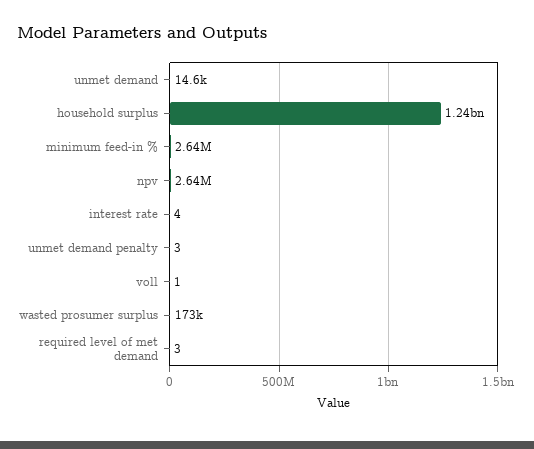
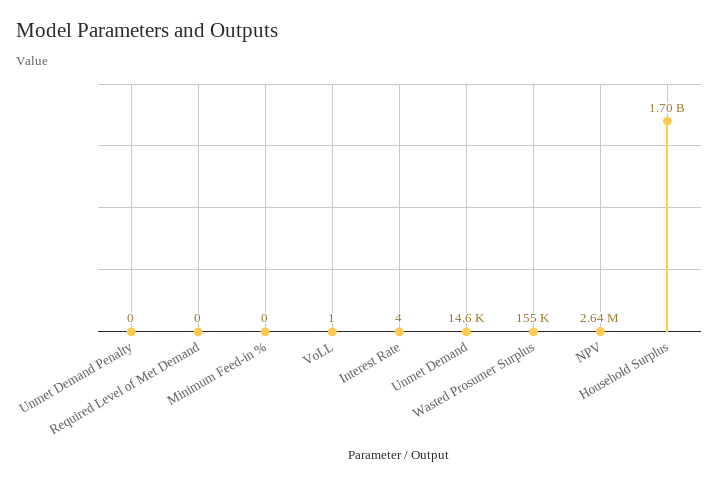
  {
    "unmet demand": 14600,
-   "household surplus": 1240000000,
+   "household surplus": 1700000000,
-   "minimum feed-in %": 2640000,
+   "minimum feed-in %": 0,
    "npv": 2640000,
    "interest rate": 4,
-   "unmet demand penalty": 3,
+   "unmet demand penalty": 0,
    "voll": 1,
-   "wasted prosumer surplus": 173000,
+   "wasted prosumer surplus": 155000,
-   "required level of met demand": 3
+   "required level of met demand": 0
  }

